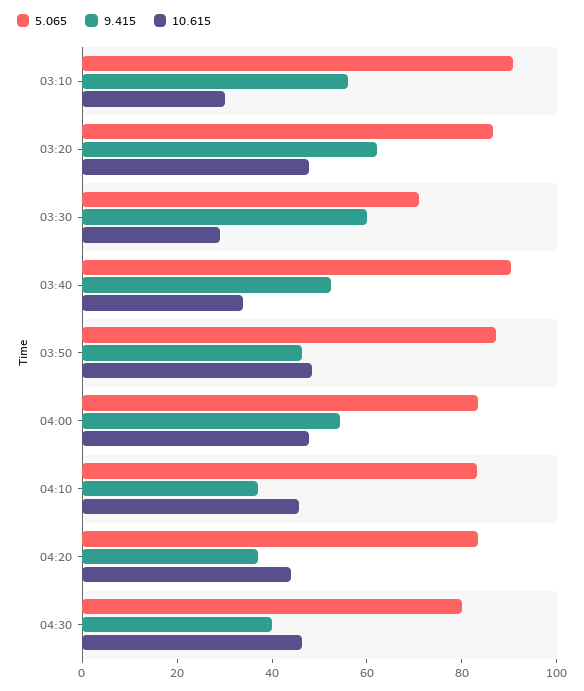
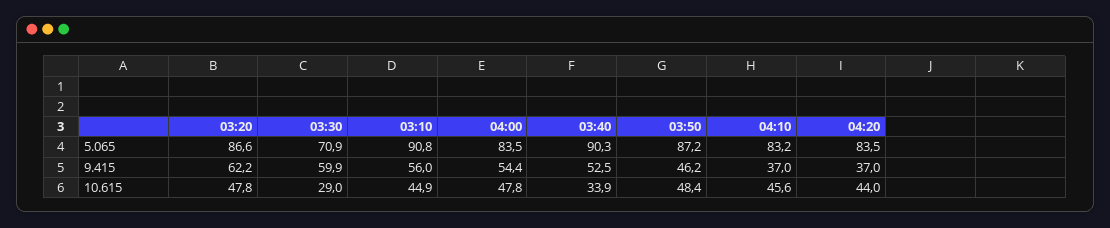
  {
    "5.065": {
      "03:10": 90.8,
      "03:20": 86.6,
      "03:30": 70.9,
      "03:40": 90.3,
      "03:50": 87.2,
      "04:00": 83.5,
      "04:10": 83.2,
-     "04:20": 83.5,
+     "04:20": 83.5
-     "04:30": 80
    },
    "9.415": {
      "03:10": 56,
      "03:20": 62.2,
      "03:30": 59.9,
      "03:40": 52.5,
      "03:50": 46.2,
      "04:00": 54.4,
      "04:10": 37,
-     "04:20": 37,
+     "04:20": 37
-     "04:30": 40
    },
    "10.615": {
-     "03:10": 30,
+     "03:10": 44.9,
      "03:20": 47.8,
      "03:30": 29,
      "03:40": 33.9,
      "03:50": 48.4,
      "04:00": 47.8,
      "04:10": 45.6,
-     "04:20": 44,
+     "04:20": 44
-     "04:30": 45
    }
  }

